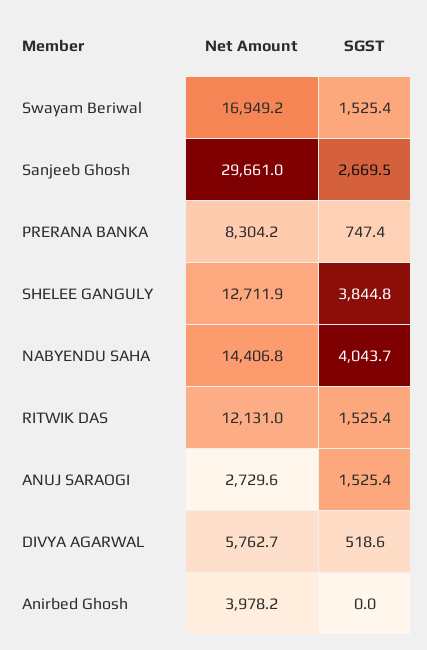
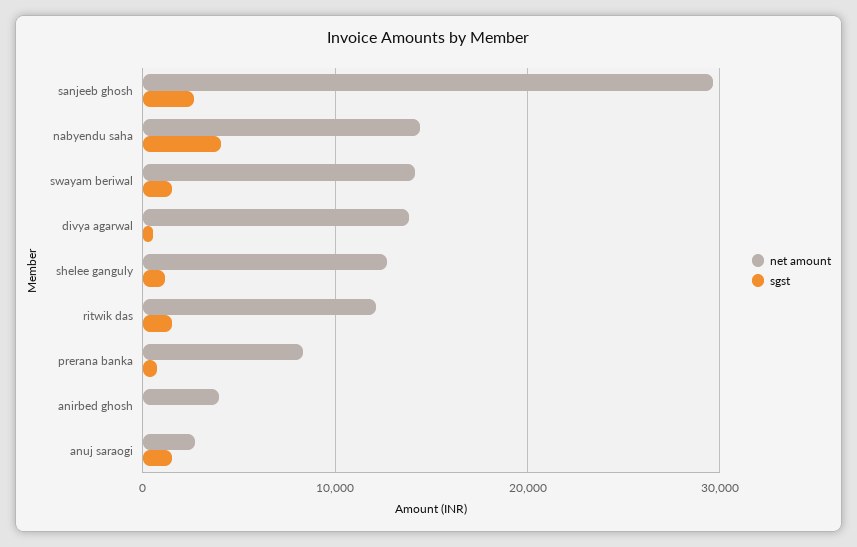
  {
    "Net Amount": {
-     "Swayam Beriwal": 16949.2,
+     "Swayam Beriwal": 14000,
      "Sanjeeb Ghosh": 29661,
      "PRERANA BANKA": 8304.2,
      "SHELEE GANGULY": 12711.9,
      "NABYENDU SAHA": 14406.8,
      "RITWIK DAS": 12131,
      "ANUJ SARAOGI": 2729.6,
-     "DIVYA AGARWAL": 5762.7,
+     "DIVYA AGARWAL": 14000,
      "Anirbed Ghosh": 3978.2
    },
    "SGST": {
      "Swayam Beriwal": 1525.4,
      "Sanjeeb Ghosh": 2669.5,
      "PRERANA BANKA": 747.4,
-     "SHELEE GANGULY": 3844.8,
+     "SHELEE GANGULY": 1000,
      "NABYENDU SAHA": 4043.7,
      "RITWIK DAS": 1525.4,
      "ANUJ SARAOGI": 1525.4,
      "DIVYA AGARWAL": 518.6,
      "Anirbed Ghosh": 0
    }
  }

